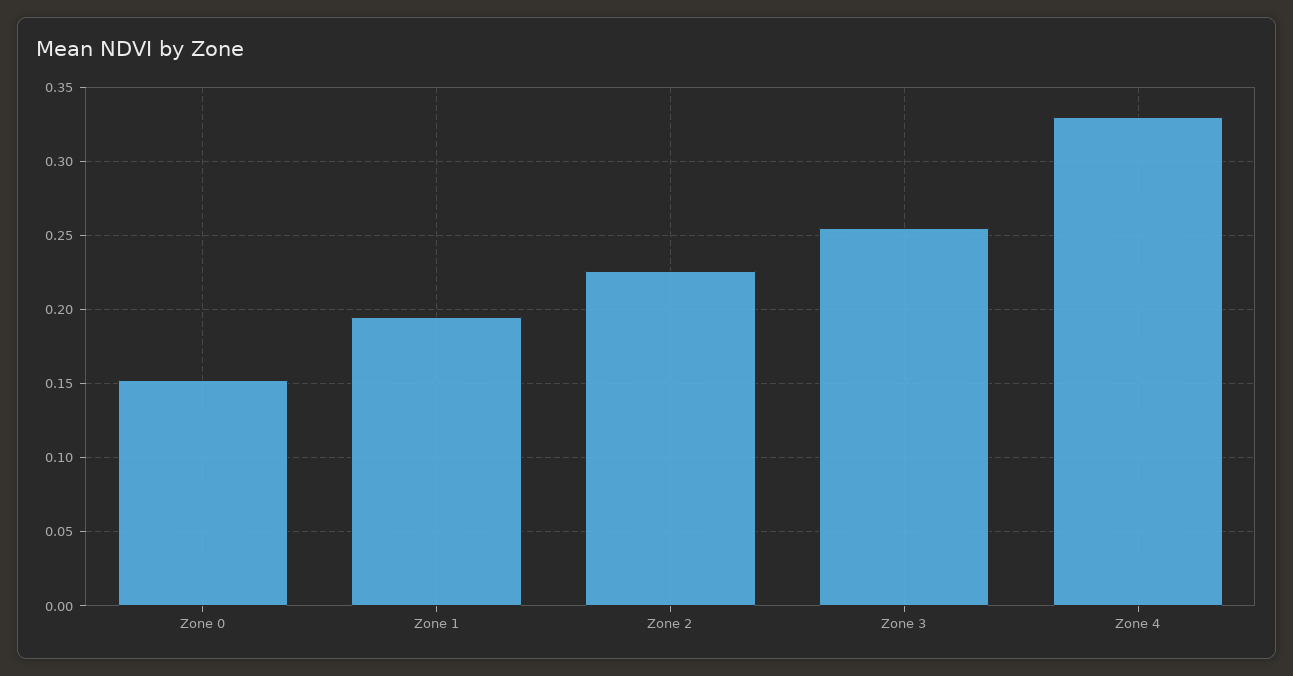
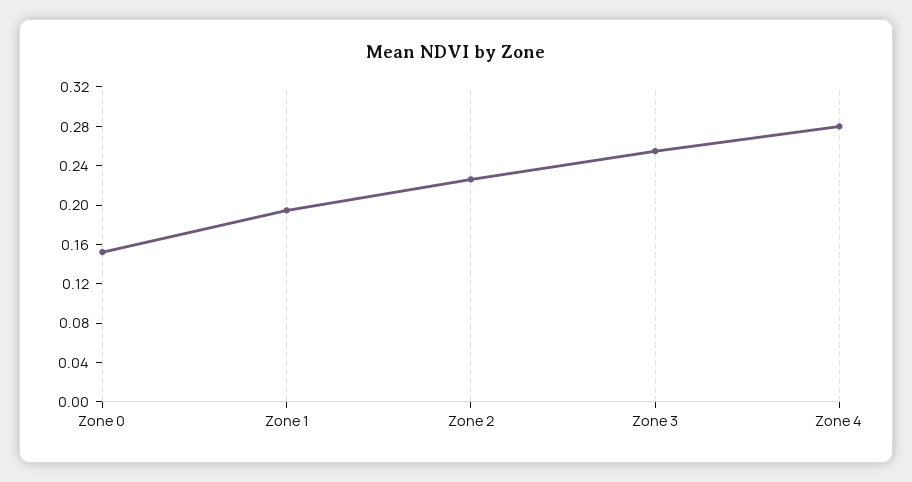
  {
    "Zone 0": 0.15,
    "Zone 1": 0.195,
    "Zone 2": 0.225,
    "Zone 3": 0.255,
-   "Zone 4": 0.33
+   "Zone 4": 0.28
  }

